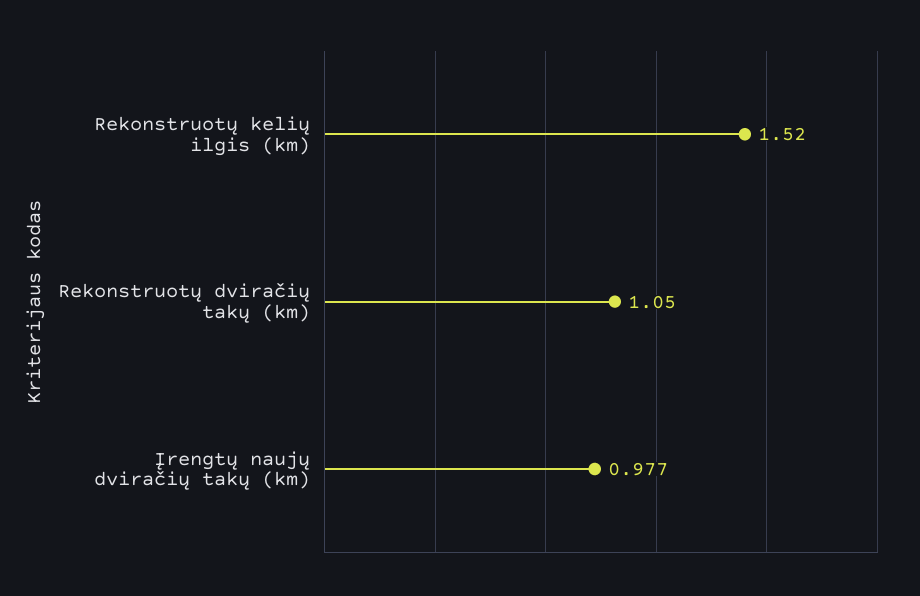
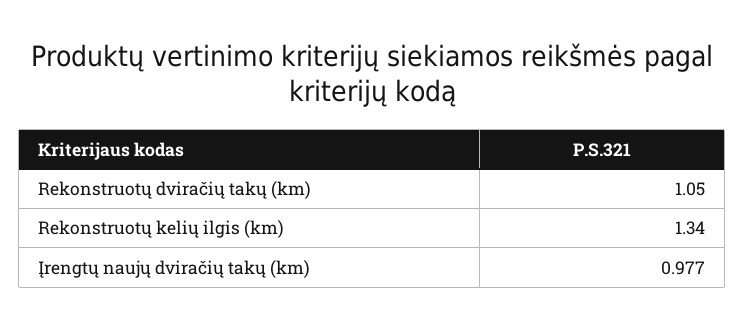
  {
-   "Rekonstruotų kelių ilgis (km)": 1.52,
+   "Rekonstruotų kelių ilgis (km)": 1.34,
    "Rekonstruotų dviračių takų (km)": 1.05,
    "Įrengtų naujų dviračių takų (km)": 0.977
  }

